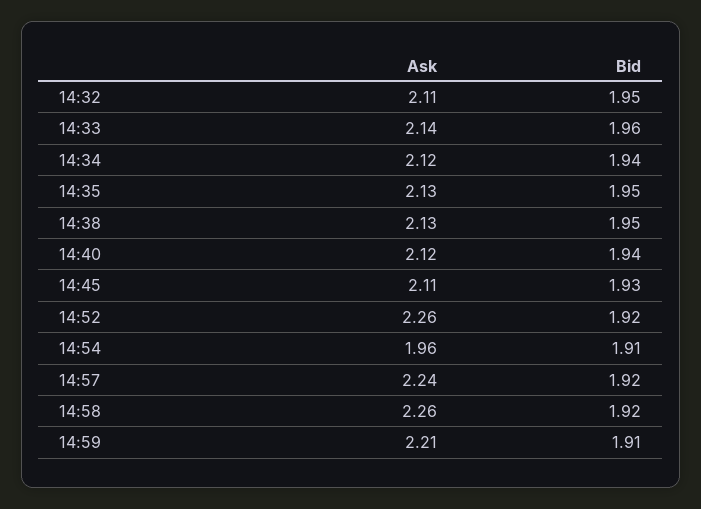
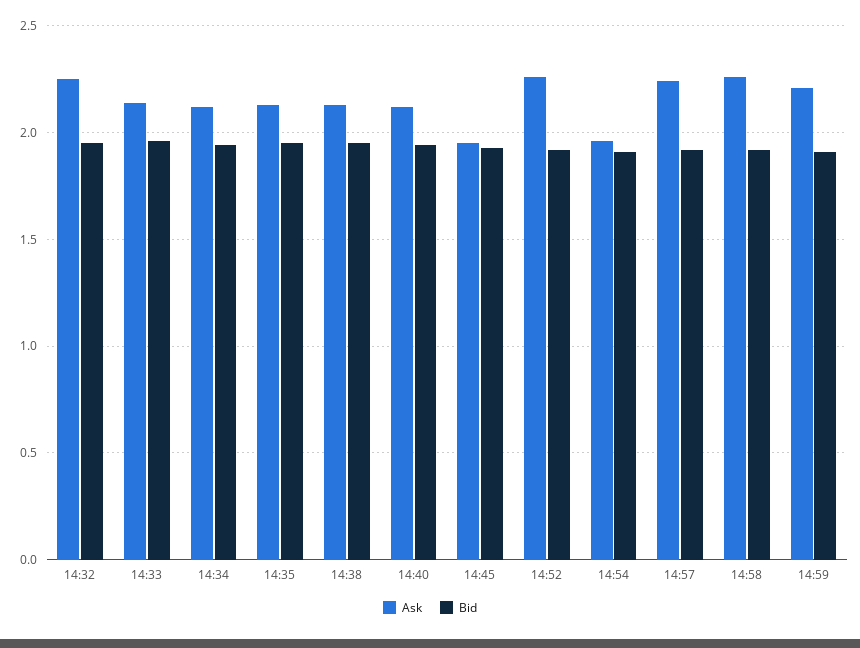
  {
    "Ask": {
-     "14:32": 2.11,
+     "14:32": 2.25,
      "14:33": 2.14,
      "14:34": 2.12,
      "14:35": 2.13,
      "14:38": 2.13,
      "14:40": 2.12,
-     "14:45": 2.11,
+     "14:45": 1.95,
      "14:52": 2.26,
      "14:54": 1.96,
      "14:57": 2.24,
      "14:58": 2.26,
      "14:59": 2.21
    },
    "Bid": {
      "14:32": 1.95,
      "14:33": 1.96,
      "14:34": 1.94,
      "14:35": 1.95,
      "14:38": 1.95,
      "14:40": 1.94,
      "14:45": 1.93,
      "14:52": 1.92,
      "14:54": 1.91,
      "14:57": 1.92,
      "14:58": 1.92,
      "14:59": 1.91
    }
  }

